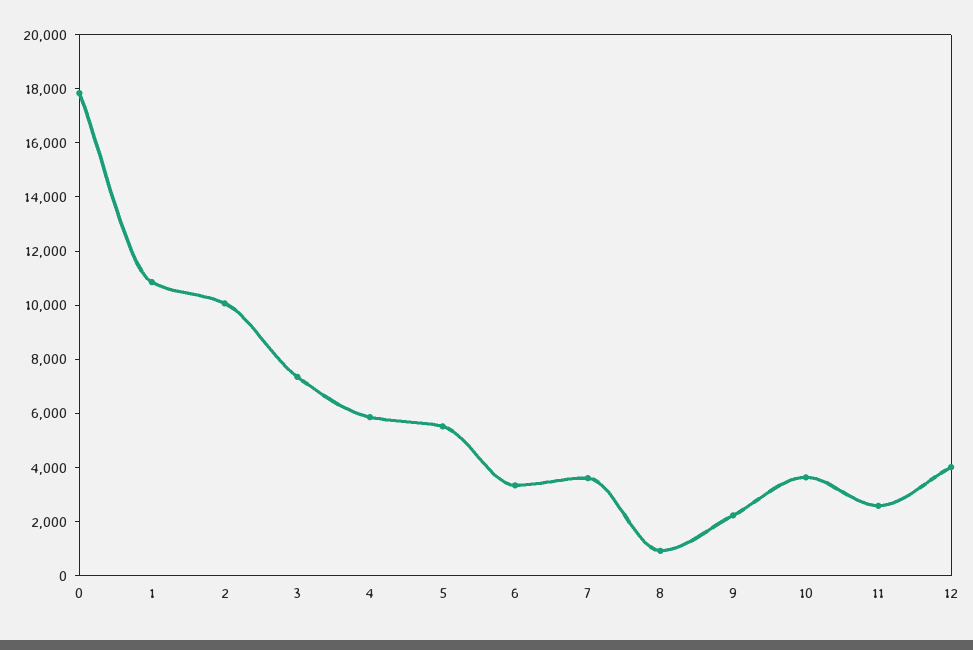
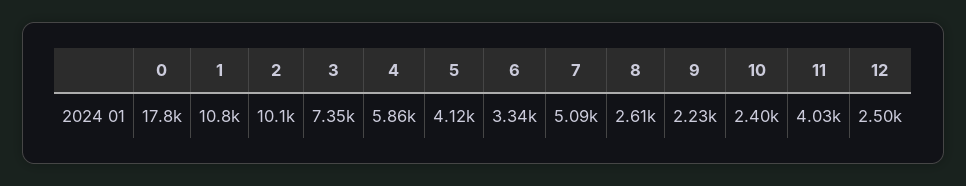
  {
    "0": 17800,
    "1": 10800,
    "2": 10100,
    "3": 7350,
    "4": 5860,
-   "5": 5500,
+   "5": 4120,
    "6": 3340,
-   "7": 3500,
+   "7": 5090,
-   "8": 1000,
+   "8": 2610,
    "9": 2230,
-   "10": 3500,
+   "10": 2400,
-   "11": 2500,
+   "11": 4030,
-   "12": 4000
+   "12": 2500
  }

